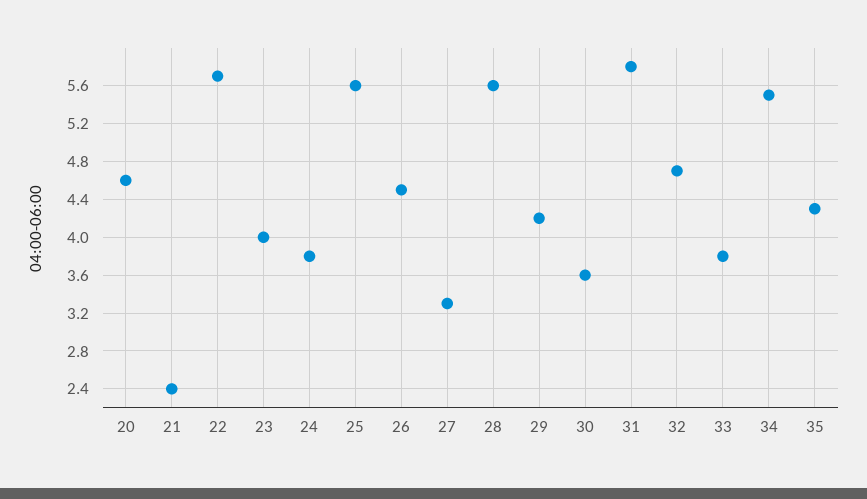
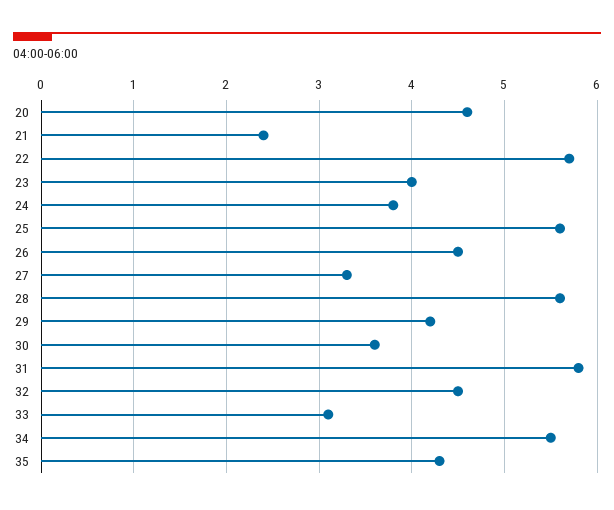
  {
    "20": 4.6,
    "21": 2.4,
    "22": 5.7,
    "23": 4,
    "24": 3.8,
    "25": 5.6,
    "26": 4.5,
    "27": 3.3,
    "28": 5.6,
    "29": 4.2,
    "30": 3.6,
    "31": 5.8,
-   "32": 4.7,
+   "32": 4.5,
-   "33": 3.8,
+   "33": 3.1,
    "34": 5.5,
    "35": 4.3
  }

